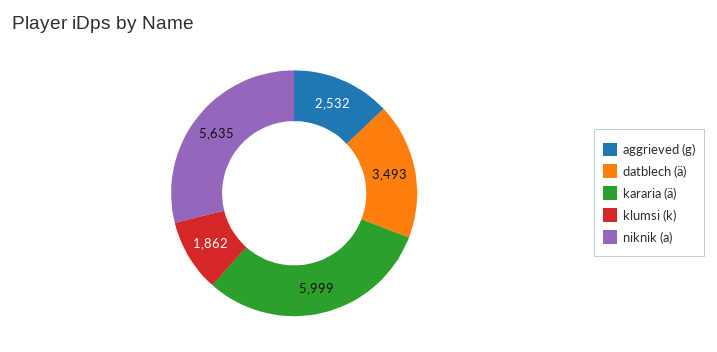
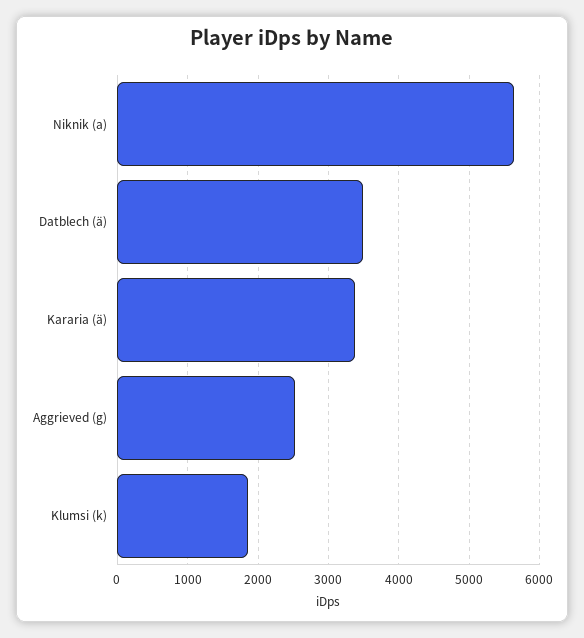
  {
    "aggrieved (g)": 2532,
    "datblech (ä)": 3493,
-   "kararia (ä)": 5999,
+   "kararia (ä)": 3400,
    "klumsi (k)": 1862,
    "niknik (a)": 5635
  }

